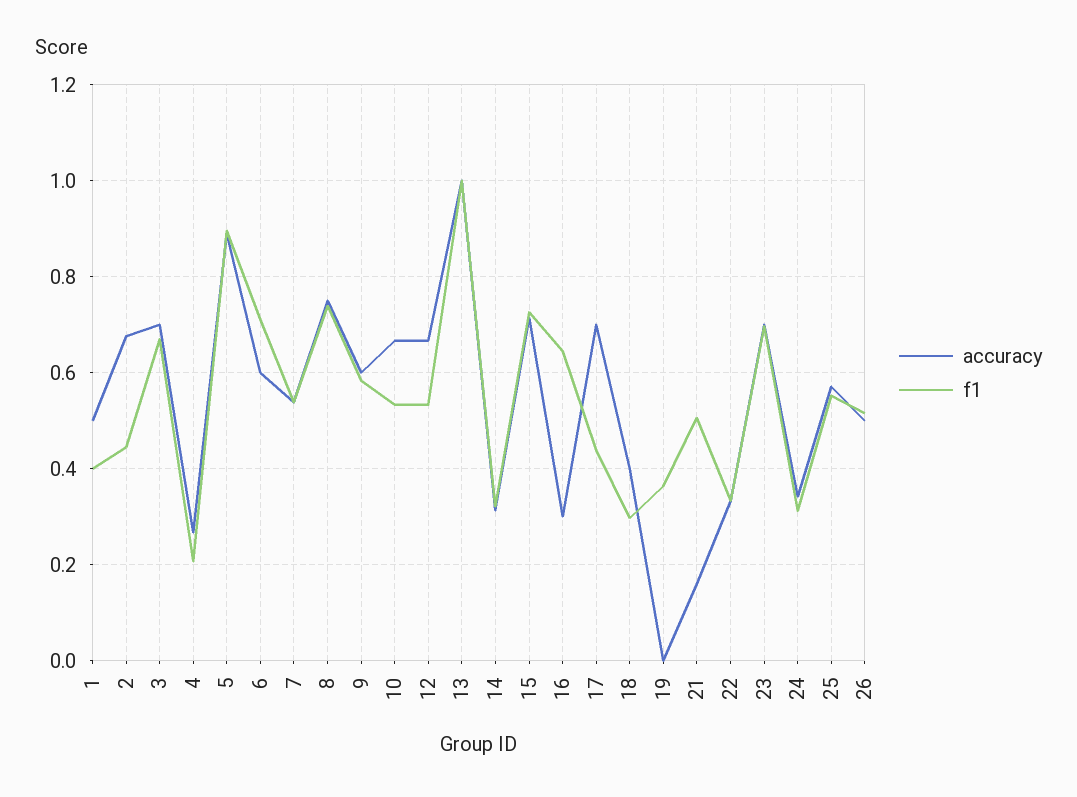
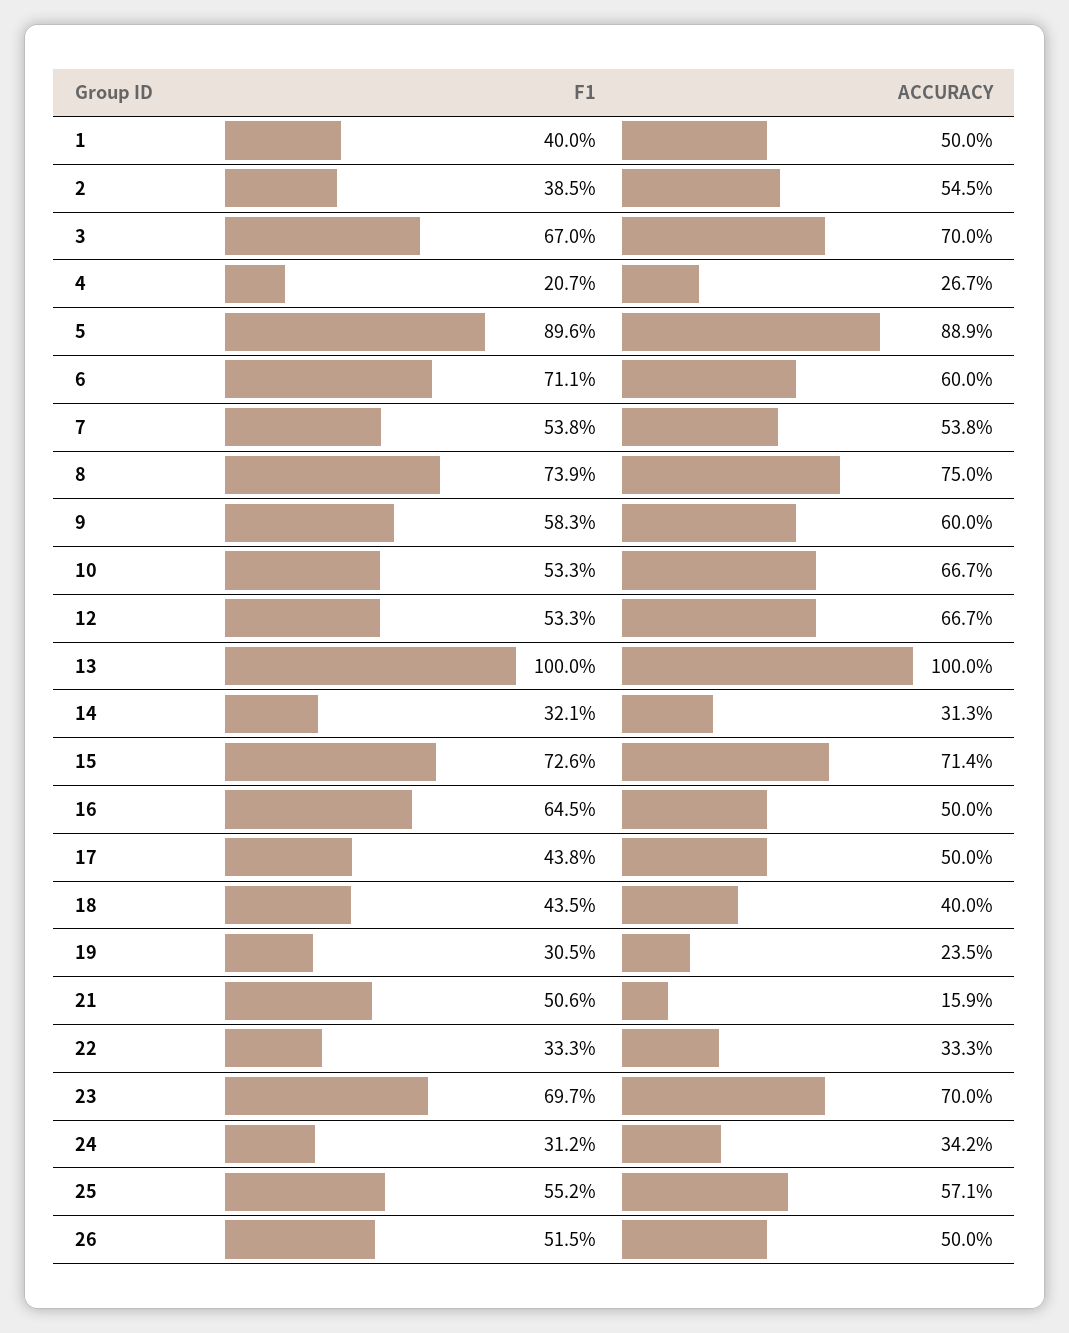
  {
    "accuracy": {
      "1": 0.5,
-     "2": 0.68,
+     "2": 0.545,
      "3": 0.7,
      "4": 0.267,
      "5": 0.889,
      "6": 0.6,
      "7": 0.538,
      "8": 0.75,
      "9": 0.6,
      "10": 0.667,
      "12": 0.667,
      "13": 1,
      "14": 0.313,
      "15": 0.714,
-     "16": 0.3,
+     "16": 0.5,
-     "17": 0.7,
+     "17": 0.5,
      "18": 0.4,
-     "19": 0,
+     "19": 0.235,
      "21": 0.159,
      "22": 0.333,
      "23": 0.7,
      "24": 0.342,
      "25": 0.571,
      "26": 0.5
    },
    "f1": {
      "1": 0.4,
-     "2": 0.44,
+     "2": 0.385,
      "3": 0.67,
      "4": 0.207,
      "5": 0.896,
      "6": 0.711,
      "7": 0.538,
      "8": 0.739,
      "9": 0.583,
      "10": 0.533,
      "12": 0.533,
      "13": 1,
      "14": 0.321,
      "15": 0.726,
      "16": 0.645,
      "17": 0.438,
-     "18": 0.3,
+     "18": 0.435,
-     "19": 0.36,
+     "19": 0.305,
      "21": 0.506,
      "22": 0.333,
      "23": 0.697,
      "24": 0.312,
      "25": 0.552,
      "26": 0.515
    }
  }

